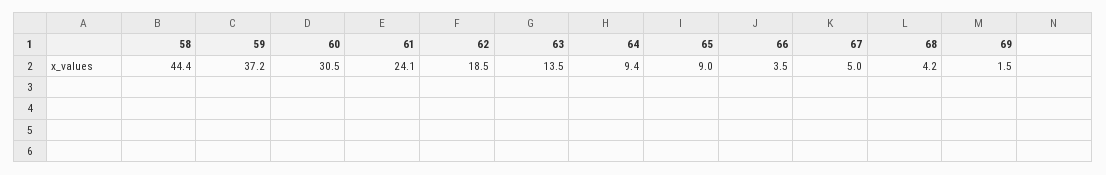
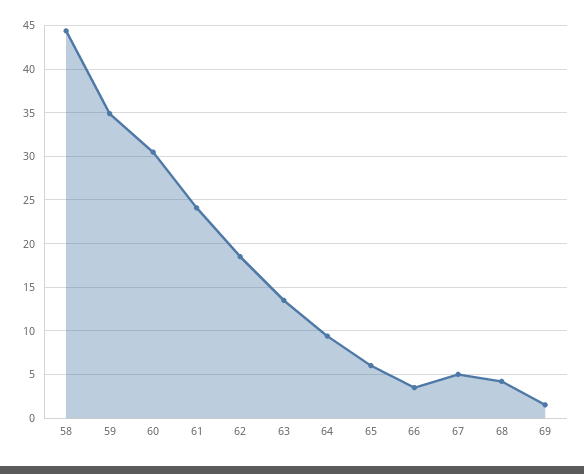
  {
    "58": 44.4,
-   "59": 37.2,
+   "59": 35,
    "60": 30.5,
    "61": 24.1,
    "62": 18.5,
    "63": 13.5,
    "64": 9.4,
-   "65": 9,
+   "65": 6,
    "66": 3.5,
    "67": 5,
    "68": 4.2,
    "69": 1.5
  }

